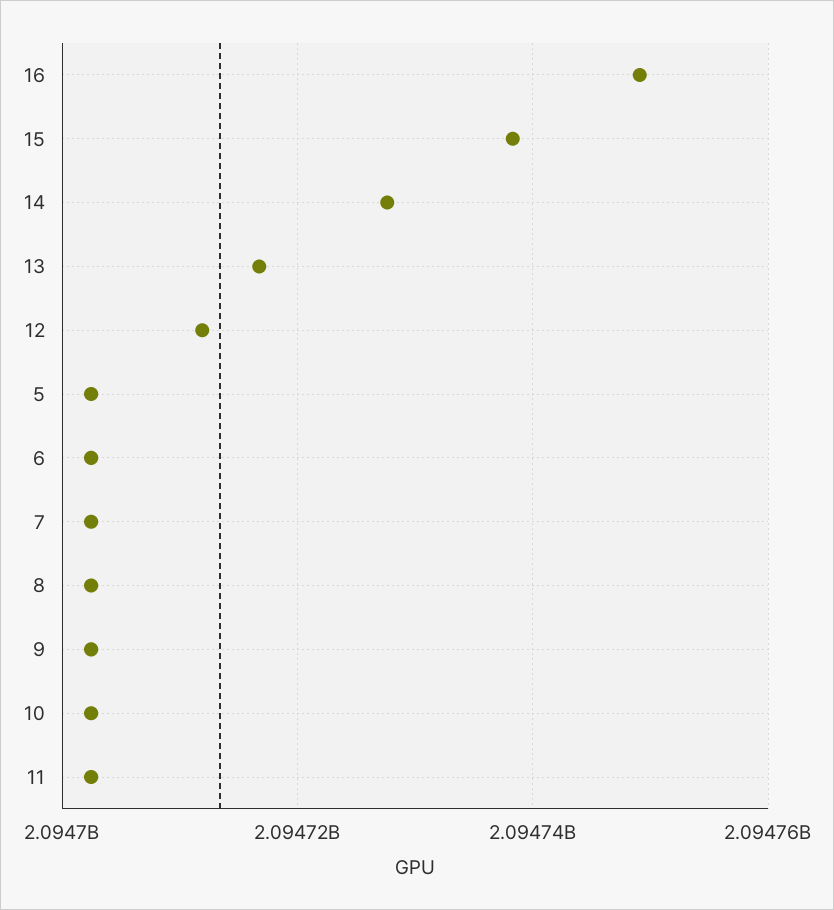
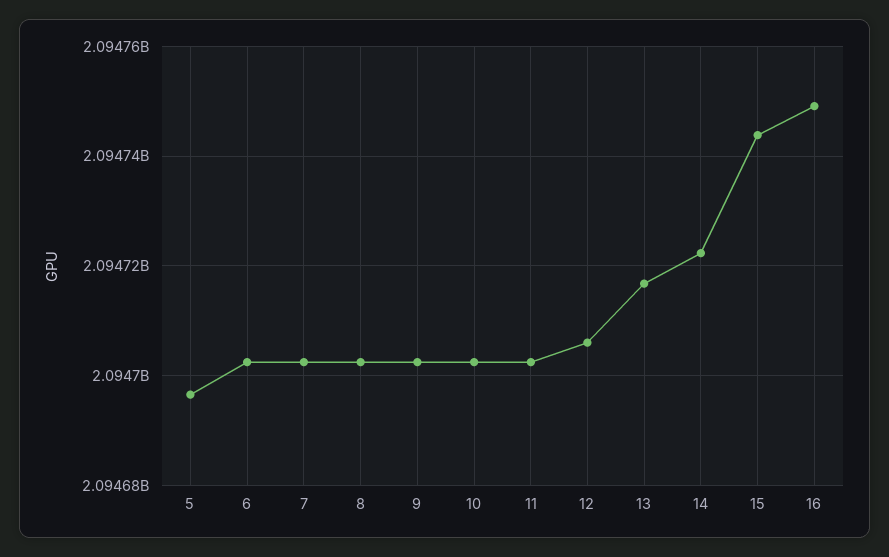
  {
    "16": 2094750000,
-   "15": 2094738000,
+   "15": 2094744000,
-   "14": 2094728000,
+   "14": 2094722000,
    "13": 2094716000,
-   "12": 2094712000,
+   "12": 2094706000,
-   "5": 2094702000,
+   "5": 2094696000,
    "6": 2094702000,
    "7": 2094702000,
    "8": 2094702000,
    "9": 2094702000,
    "10": 2094702000,
    "11": 2094702000
  }

